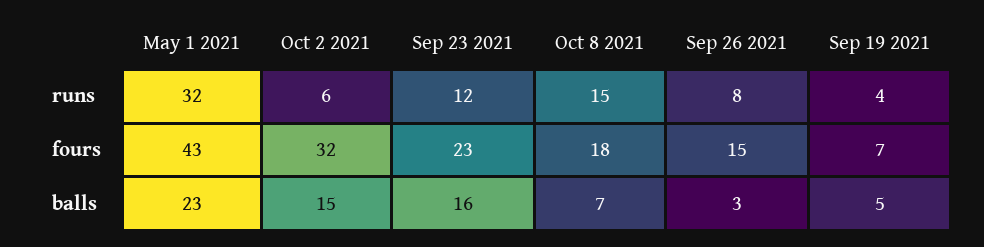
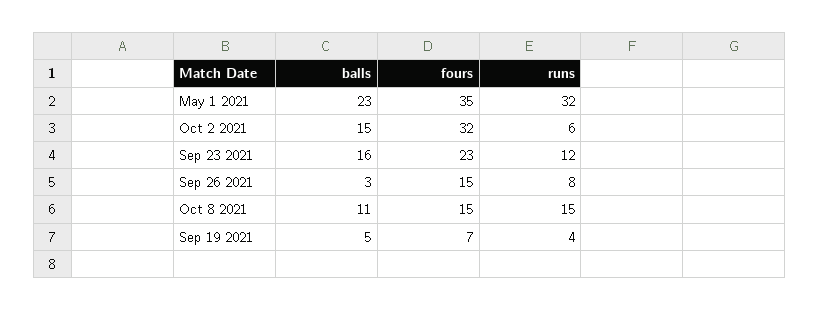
  {
    "May 1 2021": {
      "runs": 32,
-     "fours": 43,
+     "fours": 35,
      "balls": 23
    },
    "Oct 2 2021": {
      "runs": 6,
      "fours": 32,
      "balls": 15
    },
    "Sep 23 2021": {
      "runs": 12,
      "fours": 23,
      "balls": 16
    },
    "Oct 8 2021": {
      "runs": 15,
-     "fours": 18,
+     "fours": 15,
-     "balls": 7
+     "balls": 11
    },
    "Sep 26 2021": {
      "runs": 8,
      "fours": 15,
      "balls": 3
    },
    "Sep 19 2021": {
      "runs": 4,
      "fours": 7,
      "balls": 5
    }
  }

